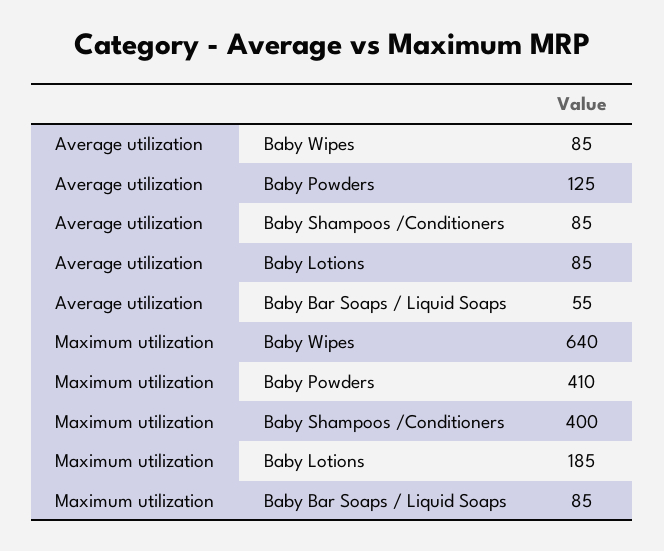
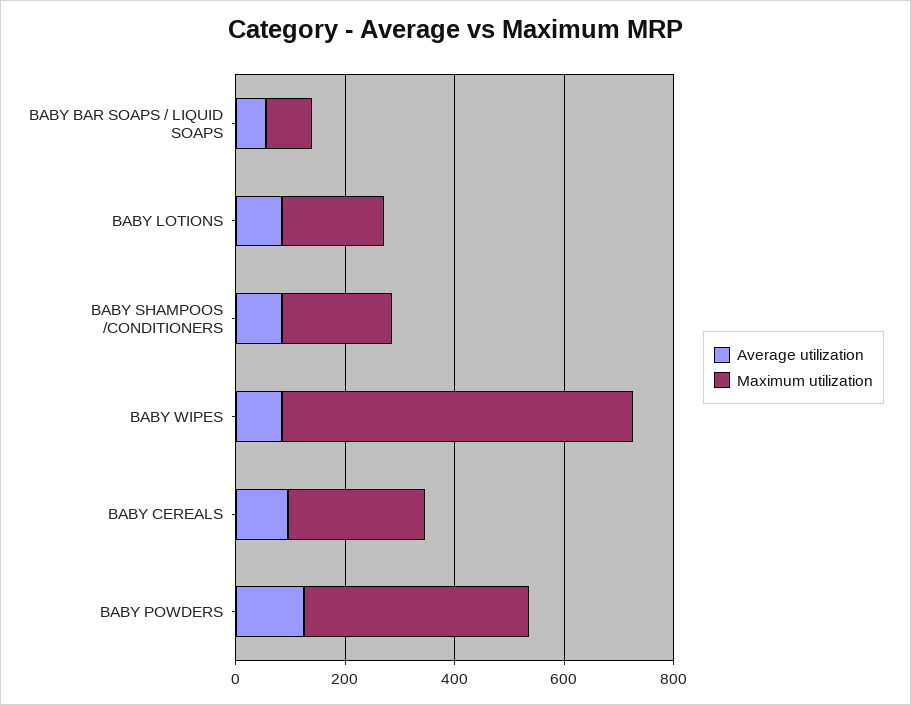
  {
    "Average utilization": {
      "Baby Wipes": 85,
      "Baby Powders": 125,
      "Baby Shampoos /Conditioners": 85,
      "Baby Lotions": 85,
-     "Baby Bar Soaps / Liquid Soaps": 55
+     "Baby Bar Soaps / Liquid Soaps": 55,
+     "BABY CEREALS": 100
    },
    "Maximum utilization": {
      "Baby Wipes": 640,
      "Baby Powders": 410,
-     "Baby Shampoos /Conditioners": 400,
+     "Baby Shampoos /Conditioners": 200,
      "Baby Lotions": 185,
-     "Baby Bar Soaps / Liquid Soaps": 85
+     "Baby Bar Soaps / Liquid Soaps": 85,
+     "BABY CEREALS": 250
    }
  }

